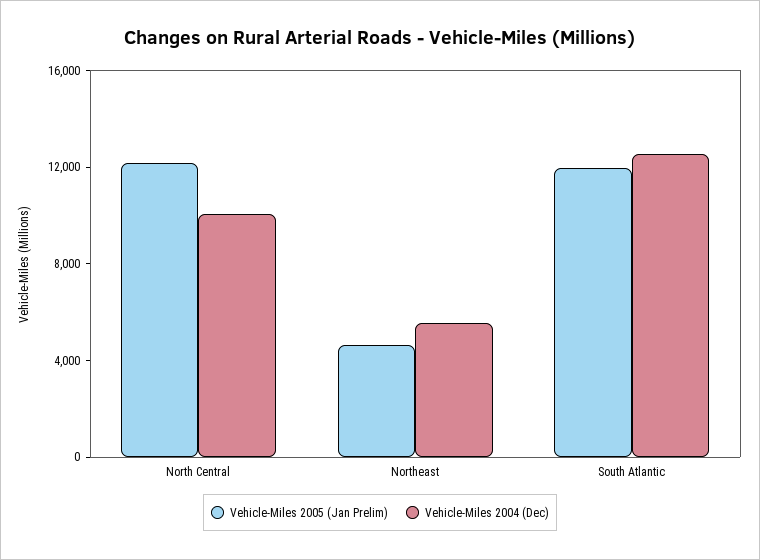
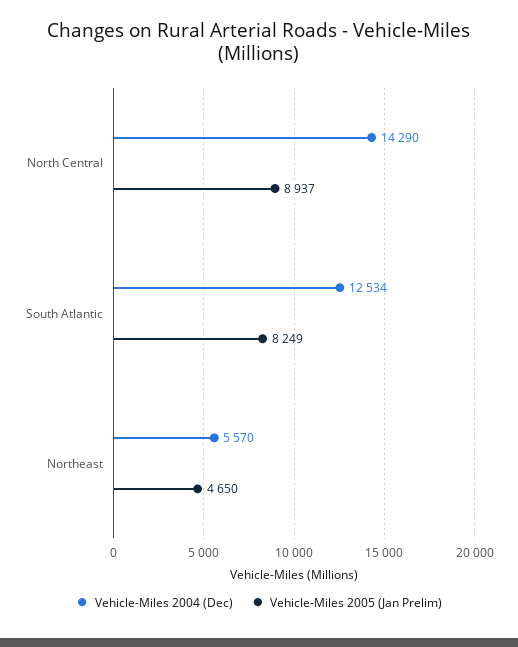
  {
    "Vehicle-Miles 2005 (Jan Prelim)": {
-     "North Central": 12000,
+     "North Central": 8937,
      "Northeast": 4650,
-     "South Atlantic": 12000
+     "South Atlantic": 8249
    },
    "Vehicle-Miles 2004 (Dec)": {
-     "North Central": 10000,
+     "North Central": 14290,
      "Northeast": 5570,
      "South Atlantic": 12534
    }
  }

